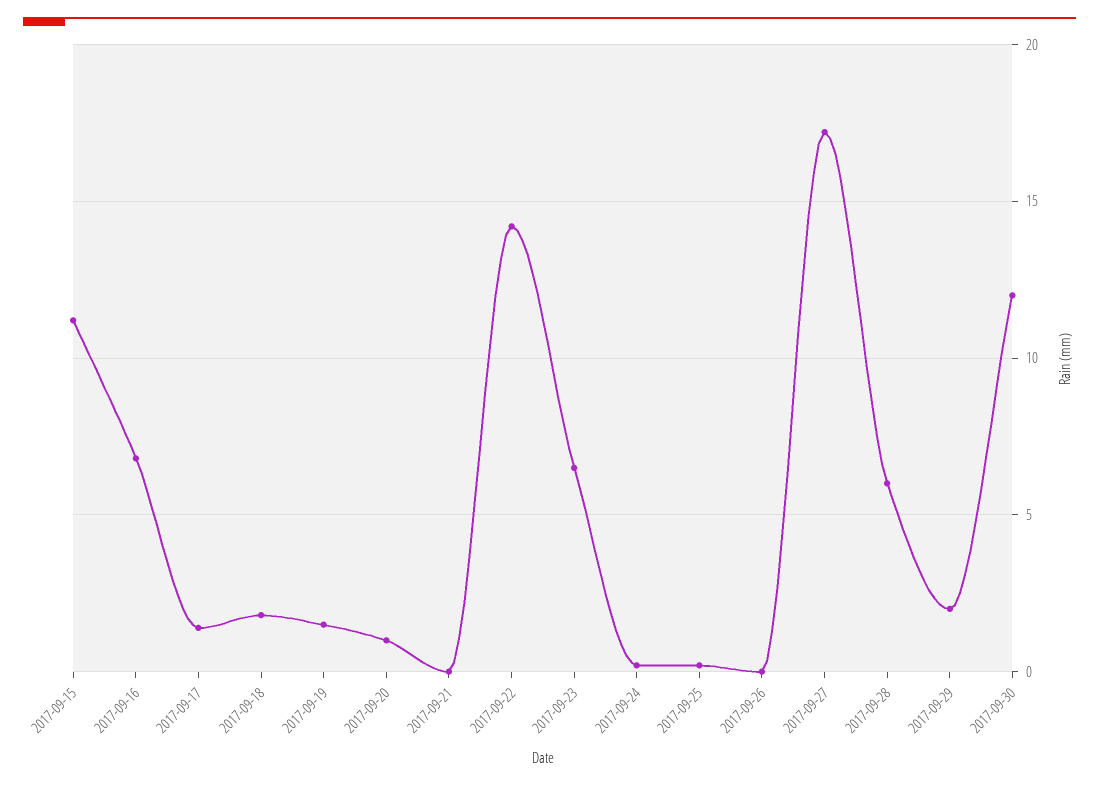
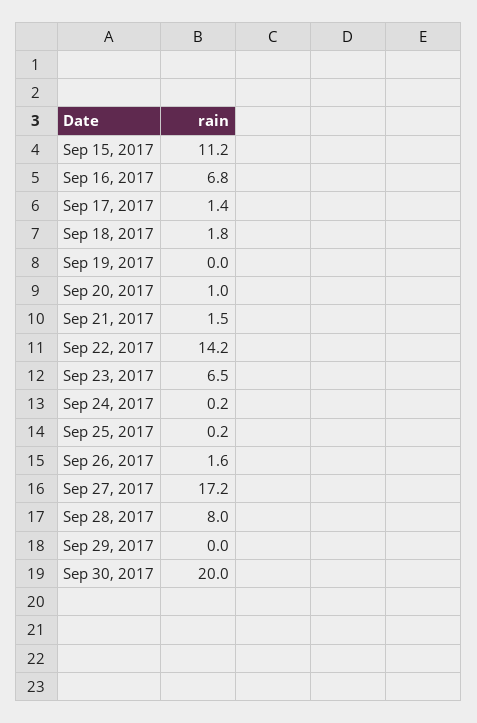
  {
    "2017-09-15": 11.2,
    "2017-09-16": 6.8,
    "2017-09-17": 1.4,
    "2017-09-18": 1.8,
-   "2017-09-19": 1.5,
+   "2017-09-19": 0,
    "2017-09-20": 1,
-   "2017-09-21": 0,
+   "2017-09-21": 1.5,
    "2017-09-22": 14.2,
    "2017-09-23": 6.5,
    "2017-09-24": 0.2,
    "2017-09-25": 0.2,
-   "2017-09-26": 0,
+   "2017-09-26": 1.6,
    "2017-09-27": 17.2,
-   "2017-09-28": 6,
+   "2017-09-28": 8,
-   "2017-09-29": 2,
+   "2017-09-29": 0,
-   "2017-09-30": 12
+   "2017-09-30": 20
  }

